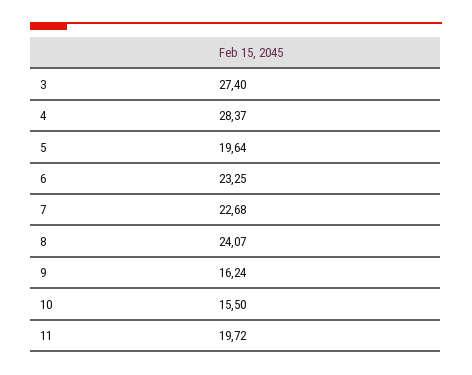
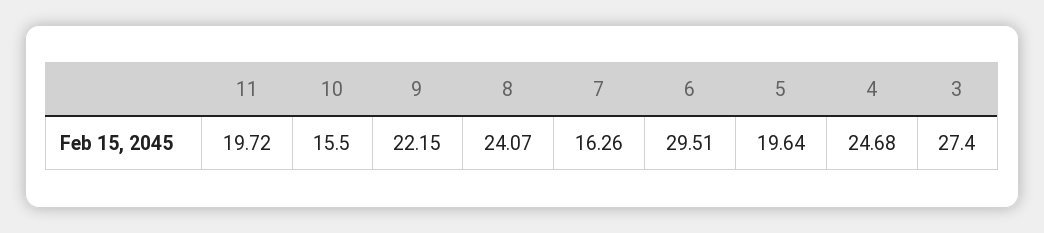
  {
    "3": 27.4,
-   "4": 28.37,
+   "4": 24.68,
    "5": 19.64,
-   "6": 23.25,
+   "6": 29.51,
-   "7": 22.68,
+   "7": 16.26,
    "8": 24.07,
-   "9": 16.24,
+   "9": 22.15,
    "10": 15.5,
    "11": 19.72
  }

